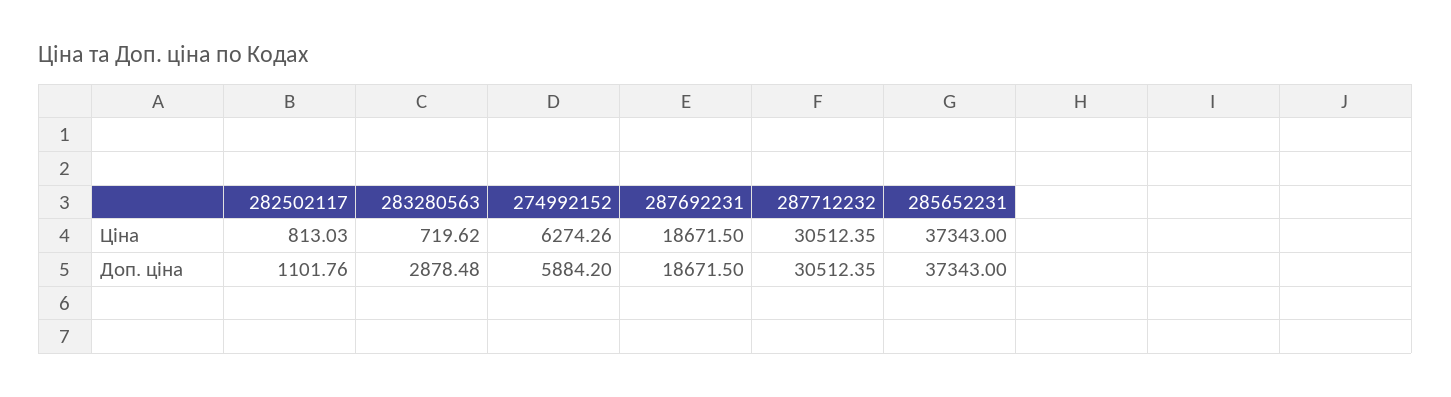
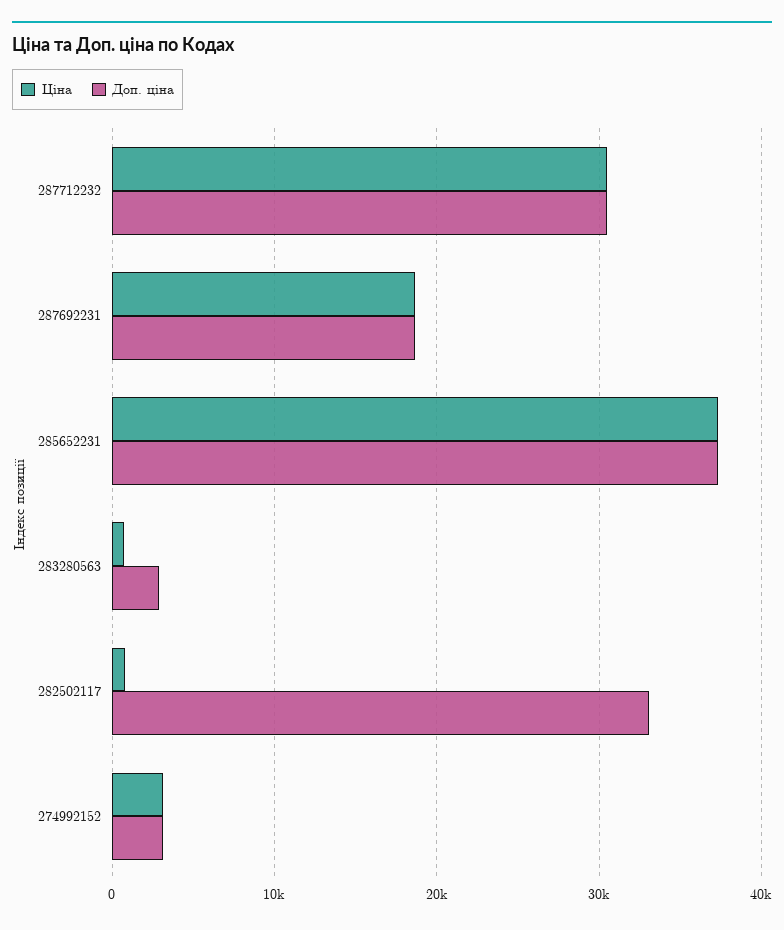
  {
    "Ціна": {
      "282502117": 813.03,
      "283280563": 719.62,
-     "274992152": 6274.26,
+     "274992152": 3000,
      "287692231": 18671.5,
      "287712232": 30512.35,
      "285652231": 37343
    },
    "Доп. ціна": {
-     "282502117": 1101.76,
+     "282502117": 33000,
      "283280563": 2878.48,
-     "274992152": 5884.2,
+     "274992152": 3000,
      "287692231": 18671.5,
      "287712232": 30512.35,
      "285652231": 37343
    }
  }

